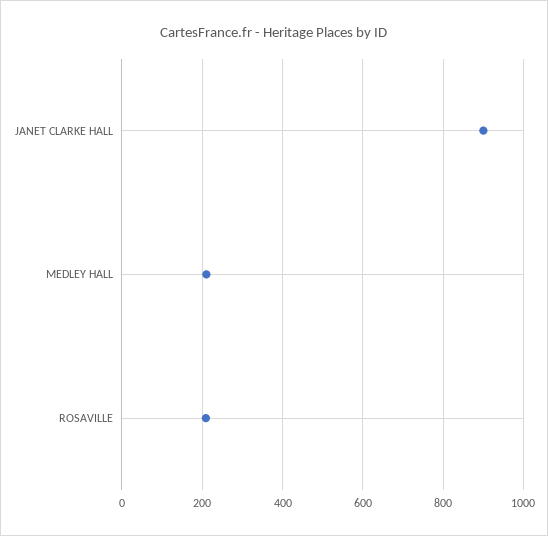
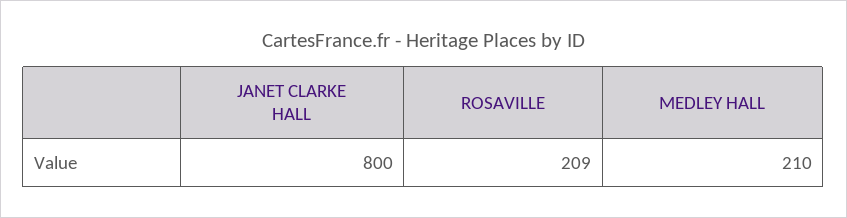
  {
-   "JANET CLARKE HALL": 900,
+   "JANET CLARKE HALL": 800,
    "MEDLEY HALL": 210,
    "ROSAVILLE": 209
  }

